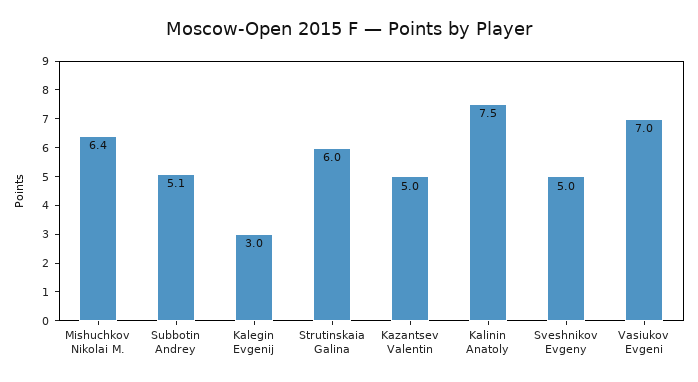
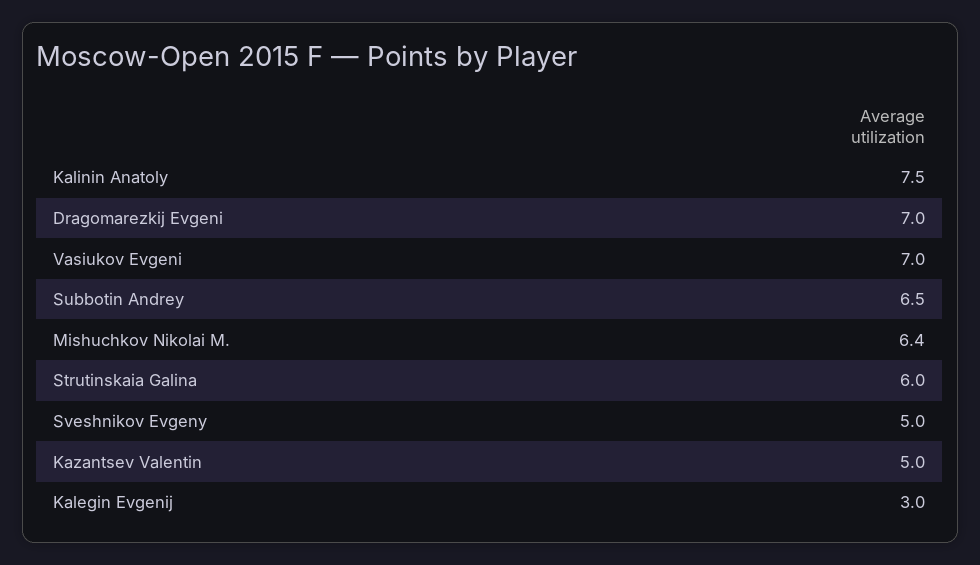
  {
    "Mishuchkov Nikolai M.": 6.4,
-   "Subbotin Andrey": 5.1,
+   "Subbotin Andrey": 6.5,
    "Kalegin Evgenij": 3,
    "Strutinskaia Galina": 6,
    "Kazantsev Valentin": 5,
    "Kalinin Anatoly": 7.5,
    "Sveshnikov Evgeny": 5,
-   "Vasiukov Evgeni": 7
+   "Vasiukov Evgeni": 7,
+   "Dragomarezkij Evgeni": 7
  }

